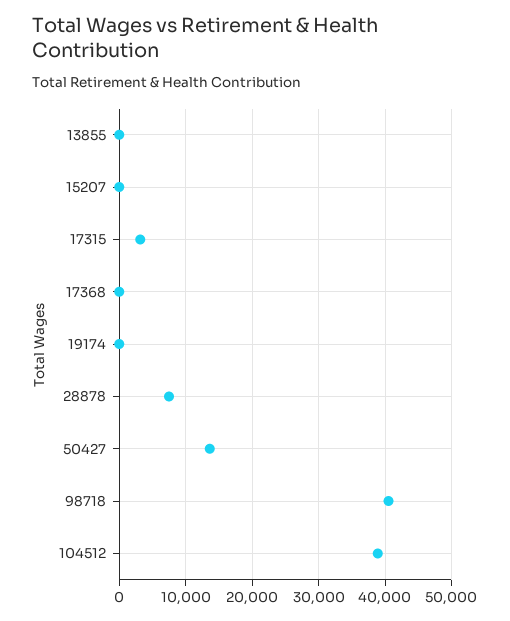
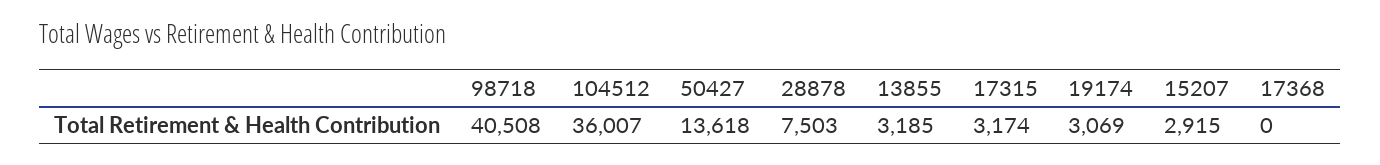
  {
-   "13855": 0,
+   "13855": 3185,
-   "15207": 0,
+   "15207": 2915,
    "17315": 3174,
    "17368": 0,
-   "19174": 0,
+   "19174": 3069,
    "28878": 7503,
    "50427": 13618,
    "98718": 40508,
-   "104512": 39000
+   "104512": 36007
  }

